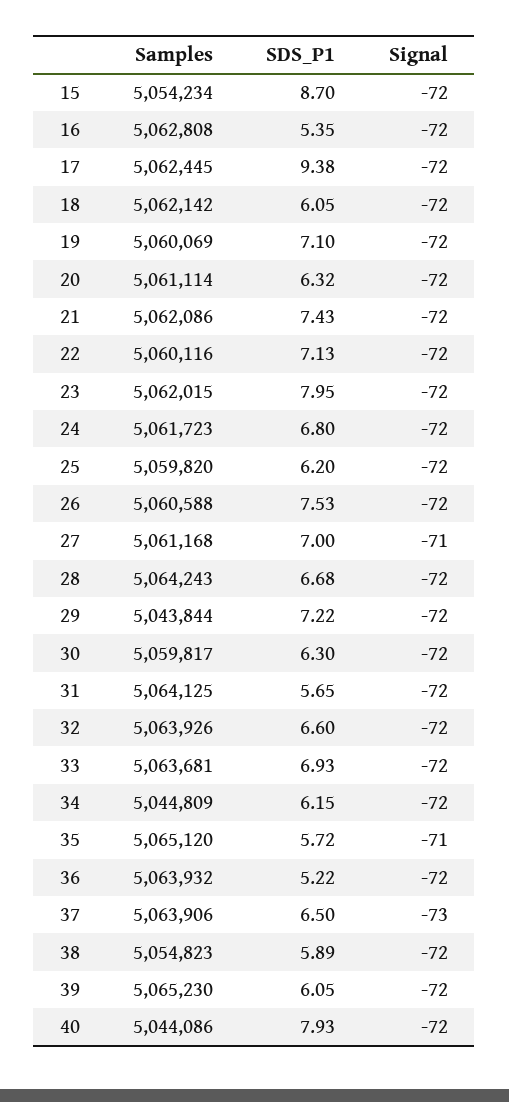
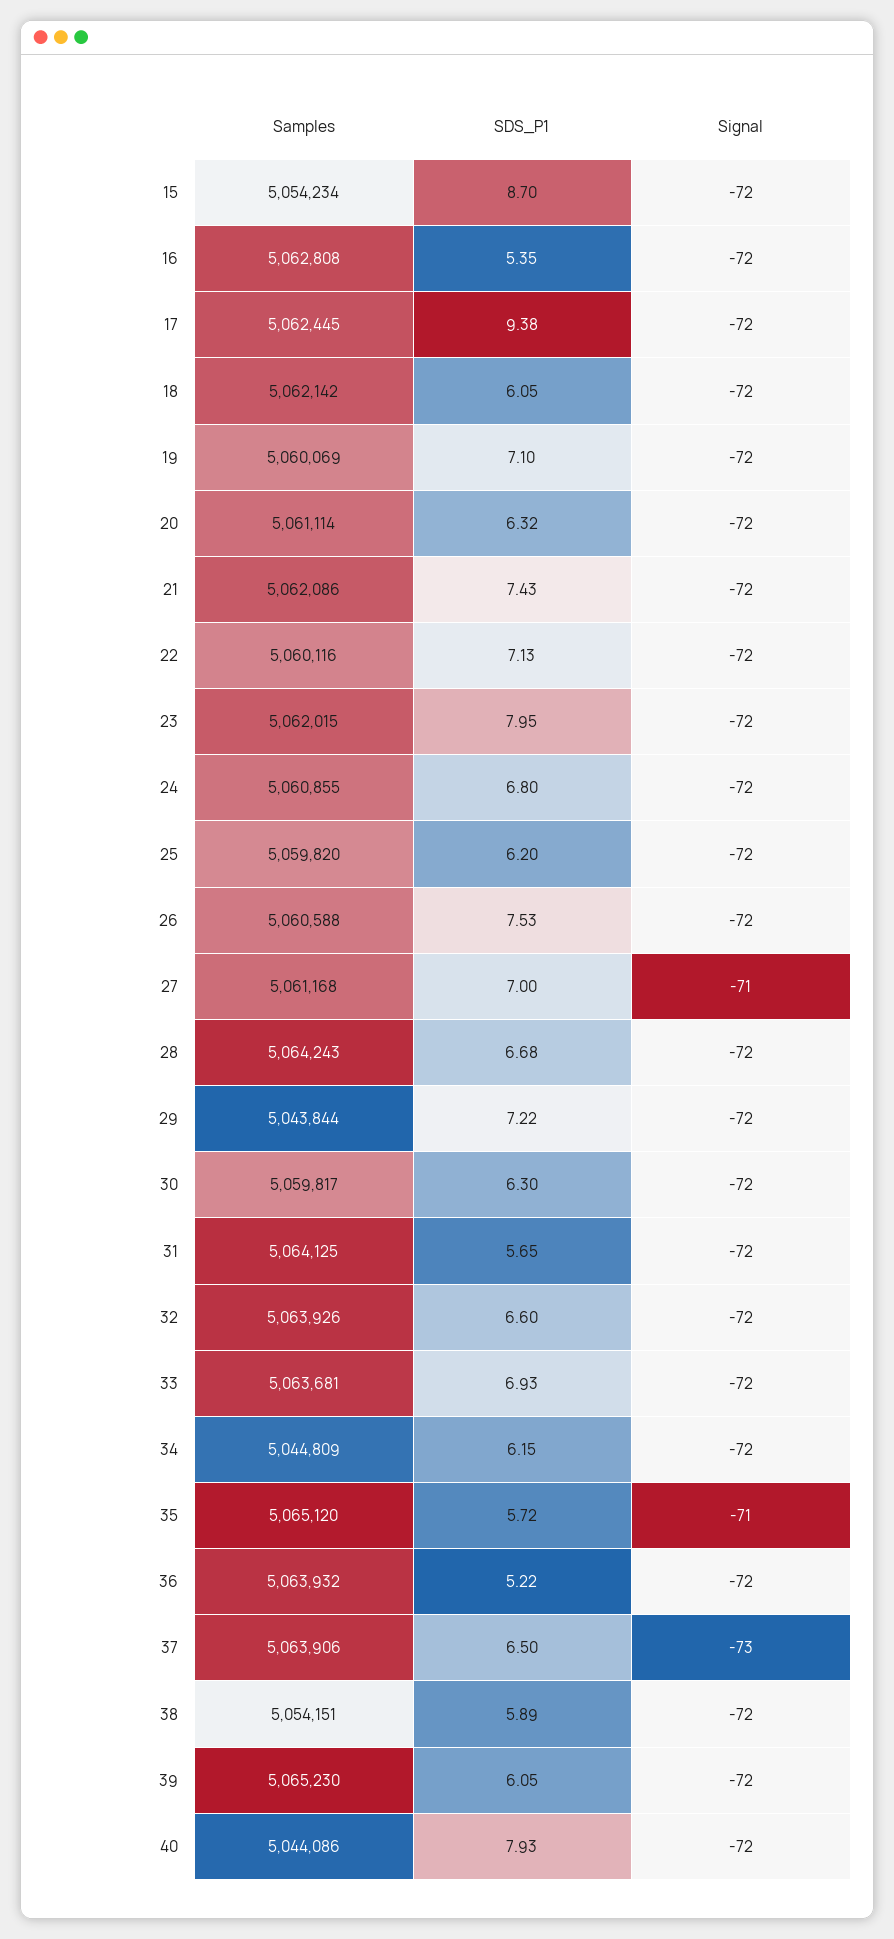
  {
    "Samples": {
      "15": 5054234,
      "16": 5062808,
      "17": 5062445,
      "18": 5062142,
      "19": 5060069,
      "20": 5061114,
      "21": 5062086,
      "22": 5060116,
      "23": 5062015,
-     "24": 5061723,
+     "24": 5060855,
      "25": 5059820,
      "26": 5060588,
      "27": 5061168,
      "28": 5064243,
      "29": 5043844,
      "30": 5059817,
      "31": 5064125,
      "32": 5063926,
      "33": 5063681,
      "34": 5044809,
      "35": 5065120,
      "36": 5063932,
      "37": 5063906,
-     "38": 5054823,
+     "38": 5054151,
      "39": 5065230,
      "40": 5044086
    },
    "SDS_P1": {
      "15": 8.7,
      "16": 5.35,
      "17": 9.38,
      "18": 6.05,
      "19": 7.1,
      "20": 6.32,
      "21": 7.43,
      "22": 7.13,
      "23": 7.95,
      "24": 6.8,
      "25": 6.2,
      "26": 7.53,
      "27": 7,
      "28": 6.68,
      "29": 7.22,
      "30": 6.3,
      "31": 5.65,
      "32": 6.6,
      "33": 6.93,
      "34": 6.15,
      "35": 5.72,
      "36": 5.22,
      "37": 6.5,
      "38": 5.89,
      "39": 6.05,
      "40": 7.93
    },
    "Signal": {
      "15": -72,
      "16": -72,
      "17": -72,
      "18": -72,
      "19": -72,
      "20": -72,
      "21": -72,
      "22": -72,
      "23": -72,
      "24": -72,
      "25": -72,
      "26": -72,
      "27": -71,
      "28": -72,
      "29": -72,
      "30": -72,
      "31": -72,
      "32": -72,
      "33": -72,
      "34": -72,
      "35": -71,
      "36": -72,
      "37": -73,
      "38": -72,
      "39": -72,
      "40": -72
    }
  }

